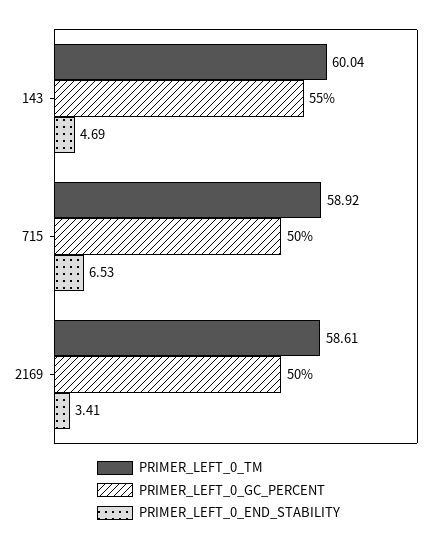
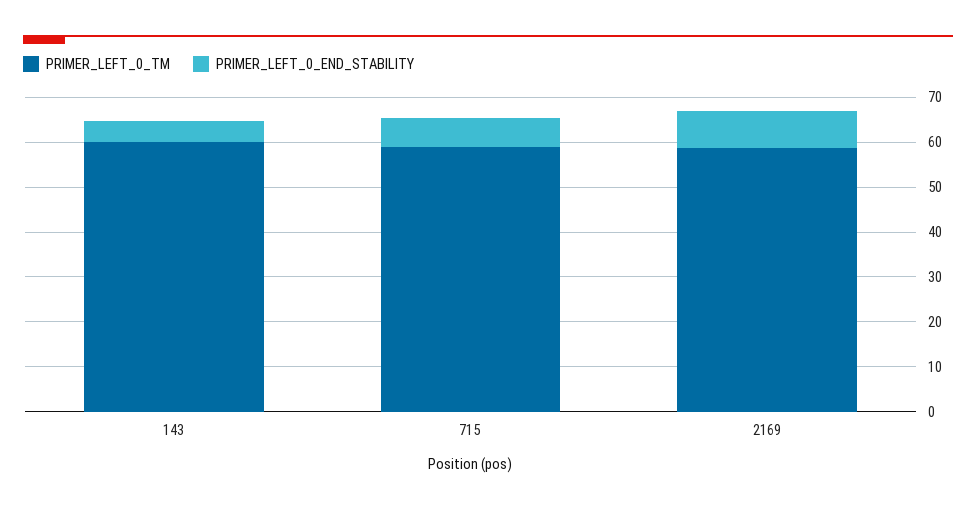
  {
    "PRIMER_LEFT_0_TM": {
      "143": 60.04,
      "715": 58.92,
      "2169": 58.61
    },
-   "PRIMER_LEFT_0_GC_PERCENT": {
-     "143": 55,
-     "715": 50,
-     "2169": 50
-   },
    "PRIMER_LEFT_0_END_STABILITY": {
      "143": 4.69,
      "715": 6.53,
-     "2169": 3.41
+     "2169": 8
    }
  }

